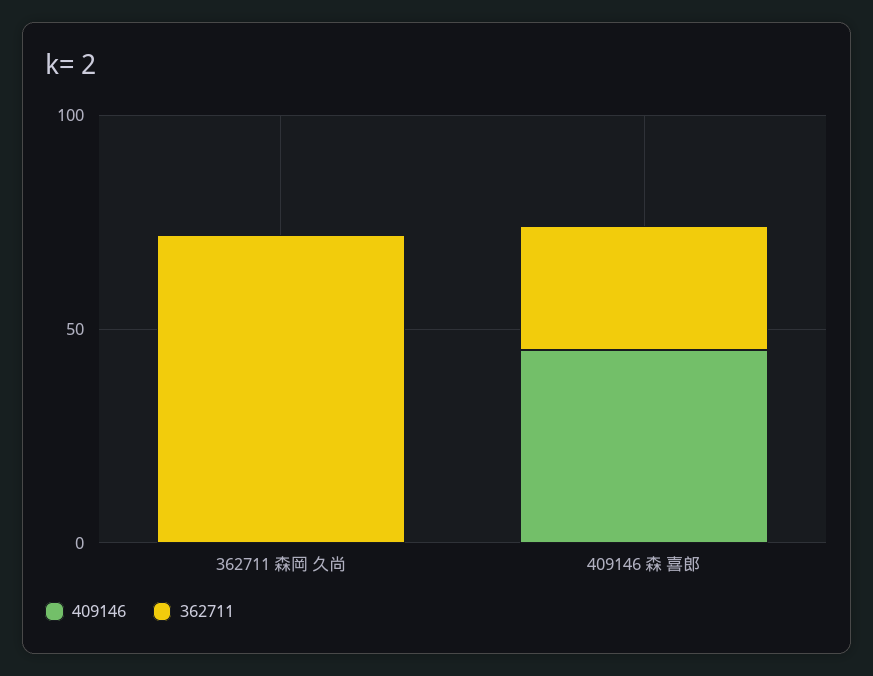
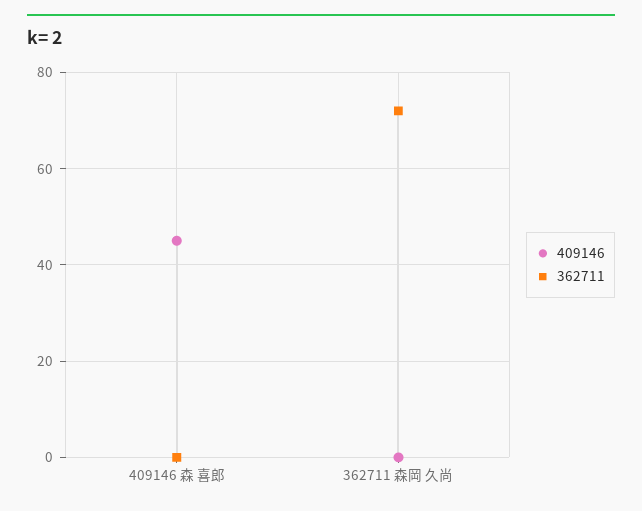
  {
    "409146": {
      "362711 森岡 久尚": 0,
      "409146 森 喜郎": 45
    },
    "362711": {
      "362711 森岡 久尚": 70,
-     "409146 森 喜郎": 30
+     "409146 森 喜郎": 0
    }
  }

